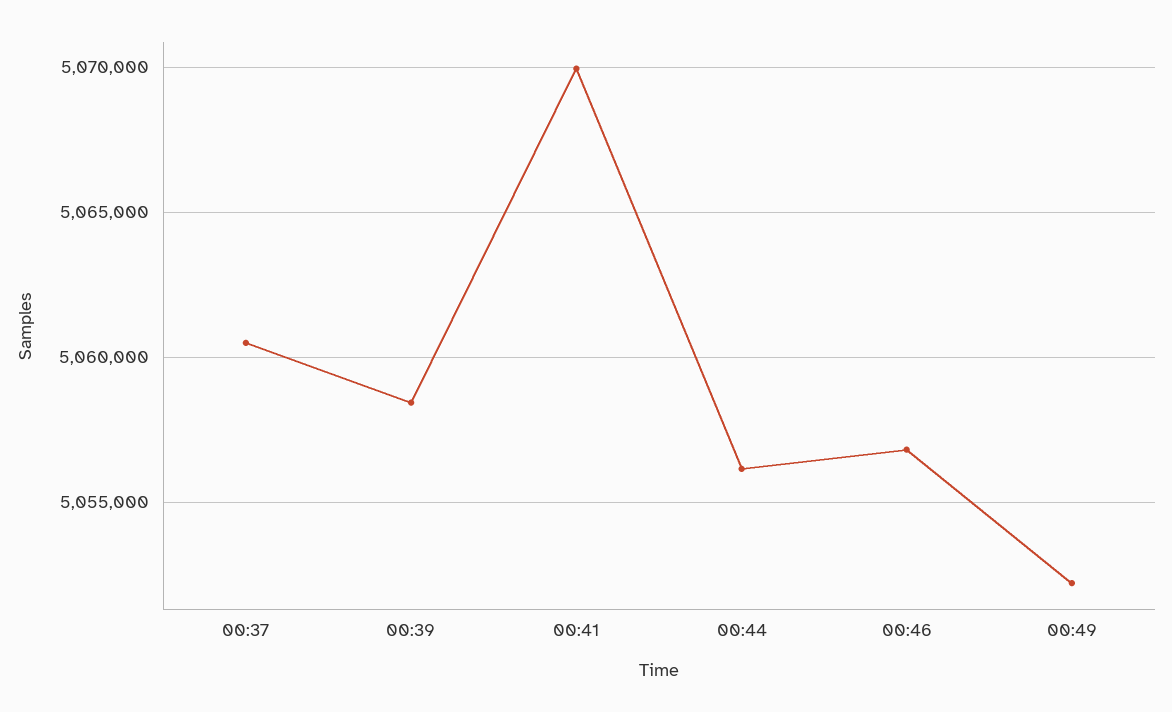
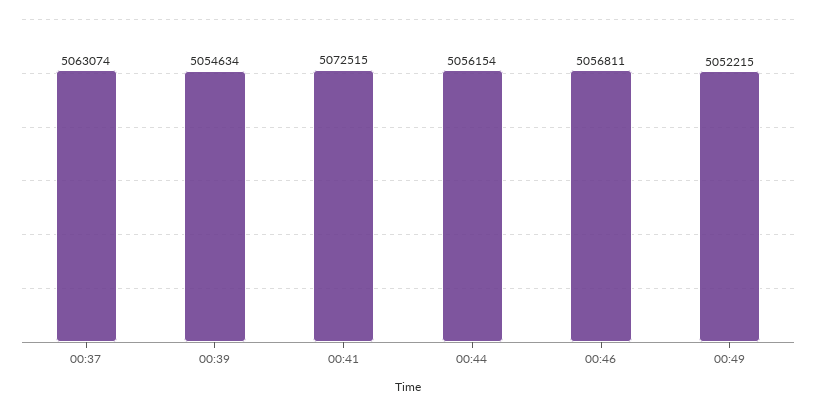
  {
-   "00:37": 5060500,
+   "00:37": 5063074,
-   "00:39": 5058500,
+   "00:39": 5054634,
-   "00:41": 5070000,
+   "00:41": 5072515,
    "00:44": 5056154,
    "00:46": 5056811,
    "00:49": 5052215
  }

